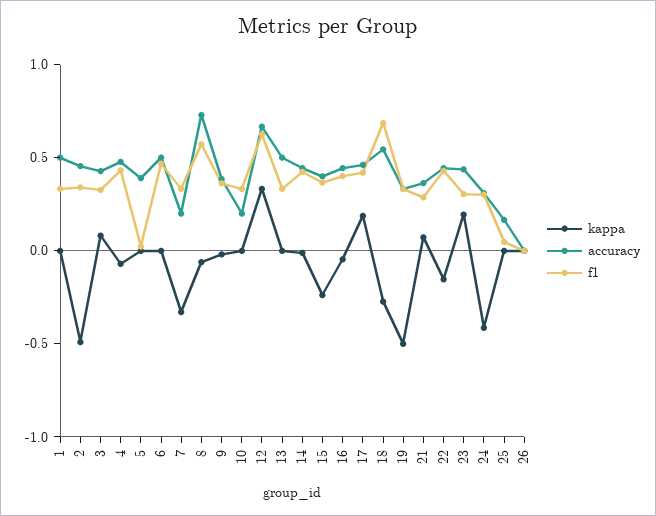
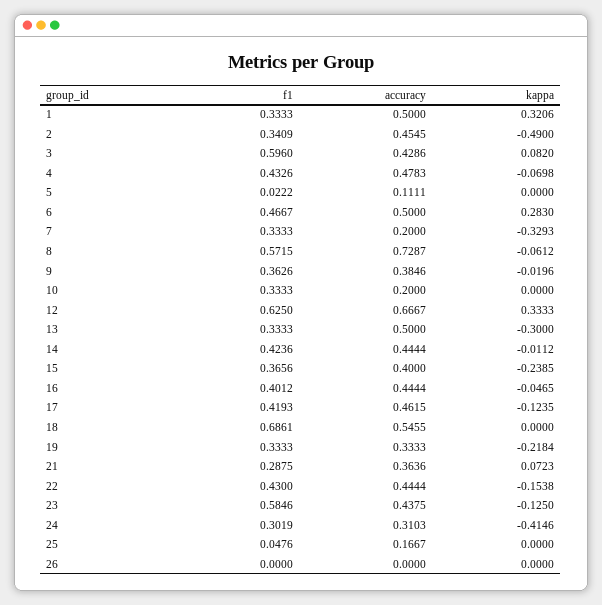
  {
    "kappa": {
-     "1": 0,
+     "1": 0.3206,
      "2": -0.49,
      "3": 0.082,
      "4": -0.0698,
      "5": 0,
-     "6": 0,
+     "6": 0.283,
      "7": -0.3293,
      "8": -0.0612,
      "9": -0.0196,
      "10": 0,
      "12": 0.3333,
-     "13": 0,
+     "13": -0.3,
      "14": -0.0112,
      "15": -0.2385,
      "16": -0.0465,
-     "17": 0.2,
+     "17": -0.1235,
-     "18": -0.3,
+     "18": 0,
-     "19": -0.5,
+     "19": -0.2184,
      "21": 0.0723,
      "22": -0.1538,
-     "23": 0.2,
+     "23": -0.125,
      "24": -0.4146,
      "25": 0,
      "26": 0
    },
    "accuracy": {
      "1": 0.5,
      "2": 0.4545,
      "3": 0.4286,
      "4": 0.4783,
-     "5": 0.4,
+     "5": 0.1111,
      "6": 0.5,
      "7": 0.2,
      "8": 0.7287,
      "9": 0.3846,
      "10": 0.2,
      "12": 0.6667,
      "13": 0.5,
      "14": 0.4444,
      "15": 0.4,
      "16": 0.4444,
      "17": 0.4615,
      "18": 0.5455,
      "19": 0.3333,
      "21": 0.3636,
      "22": 0.4444,
      "23": 0.4375,
      "24": 0.3103,
      "25": 0.1667,
      "26": 0
    },
    "f1": {
      "1": 0.3333,
      "2": 0.3409,
-     "3": 0.3,
+     "3": 0.596,
      "4": 0.4326,
      "5": 0.0222,
      "6": 0.4667,
      "7": 0.3333,
      "8": 0.5715,
      "9": 0.3626,
      "10": 0.3333,
      "12": 0.625,
      "13": 0.3333,
      "14": 0.4236,
      "15": 0.3656,
      "16": 0.4012,
      "17": 0.4193,
      "18": 0.6861,
      "19": 0.3333,
      "21": 0.2875,
      "22": 0.43,
-     "23": 0.3,
+     "23": 0.5846,
      "24": 0.3019,
      "25": 0.0476,
      "26": 0
    }
  }

